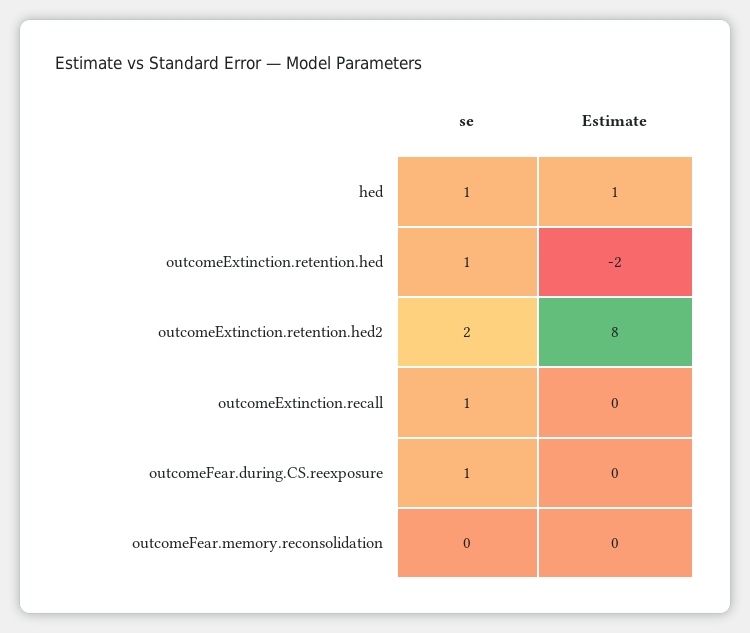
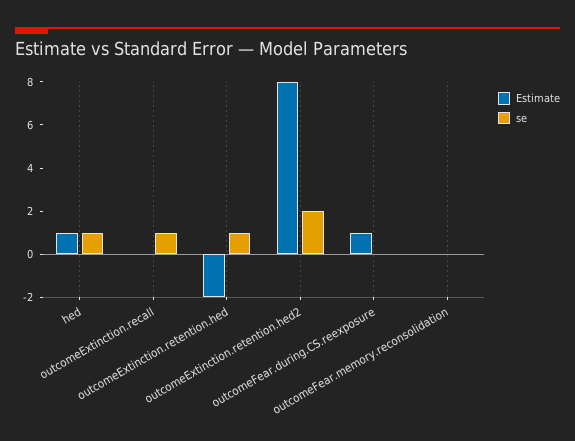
  {
    "se": {
      "hed": 1,
      "outcomeExtinction.retention.hed": 1,
      "outcomeExtinction.retention.hed2": 2,
      "outcomeExtinction.recall": 1,
-     "outcomeFear.during.CS.reexposure": 1,
+     "outcomeFear.during.CS.reexposure": 0,
      "outcomeFear.memory.reconsolidation": 0
    },
    "Estimate": {
      "hed": 1,
      "outcomeExtinction.retention.hed": -2,
      "outcomeExtinction.retention.hed2": 8,
      "outcomeExtinction.recall": 0,
-     "outcomeFear.during.CS.reexposure": 0,
+     "outcomeFear.during.CS.reexposure": 1,
      "outcomeFear.memory.reconsolidation": 0
    }
  }

